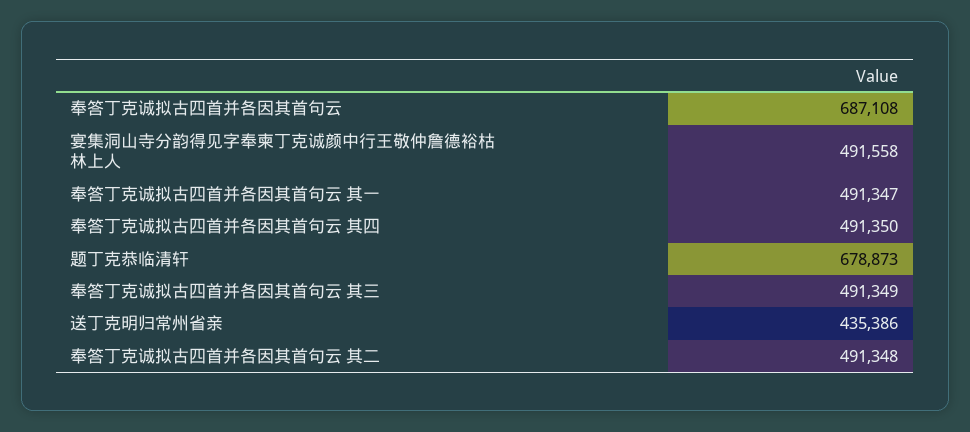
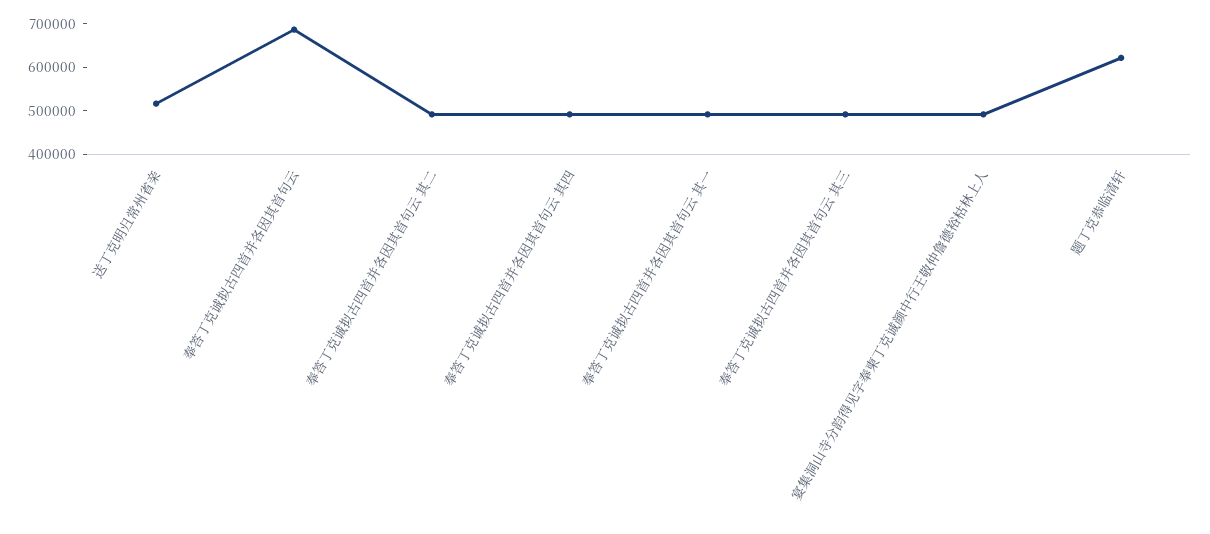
  {
    "奉答丁克诚拟古四首并各因其首句云": 687108,
    "宴集洞山寺分韵得见字奉柬丁克诚颜中行王敬仲詹德裕枯林上人": 491558,
    "奉答丁克诚拟古四首并各因其首句云 其一": 491347,
    "奉答丁克诚拟古四首并各因其首句云 其四": 491350,
-   "题丁克恭临清轩": 678873,
+   "题丁克恭临清轩": 620000,
    "奉答丁克诚拟古四首并各因其首句云 其三": 491349,
-   "送丁克明归常州省亲": 435386,
+   "送丁克明归常州省亲": 520000,
    "奉答丁克诚拟古四首并各因其首句云 其二": 491348
  }

